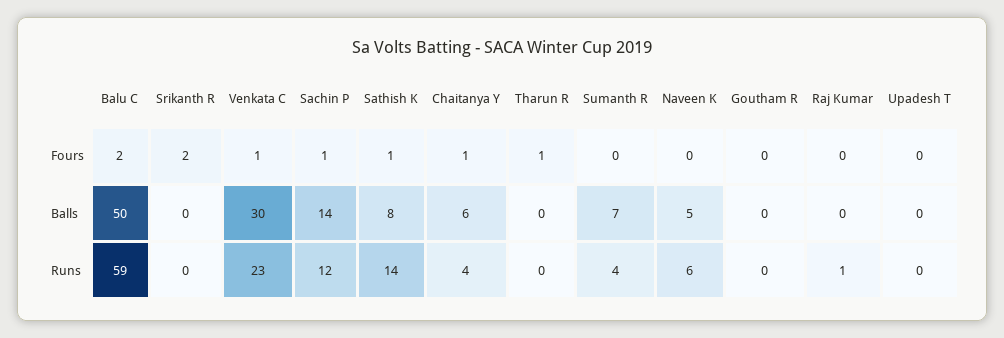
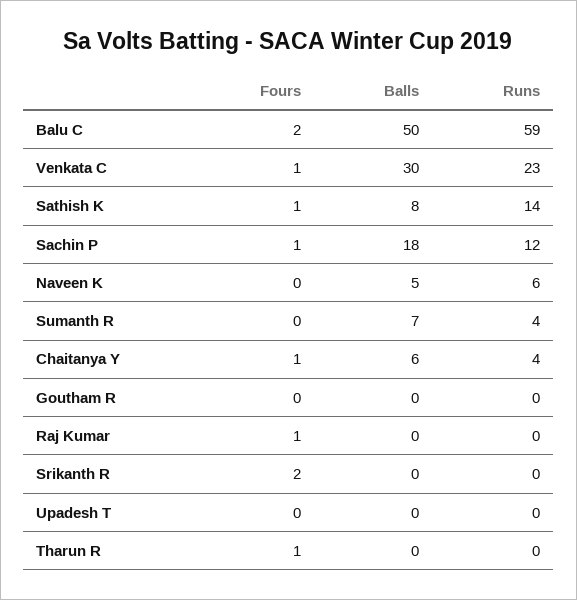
  {
    "Balu C": {
      "Fours": 2,
      "Balls": 50,
      "Runs": 59
    },
    "Srikanth R": {
      "Fours": 2,
      "Balls": 0,
      "Runs": 0
    },
    "Venkata C": {
      "Fours": 1,
      "Balls": 30,
      "Runs": 23
    },
    "Sachin P": {
      "Fours": 1,
-     "Balls": 14,
+     "Balls": 18,
      "Runs": 12
    },
    "Sathish K": {
      "Fours": 1,
      "Balls": 8,
      "Runs": 14
    },
    "Chaitanya Y": {
      "Fours": 1,
      "Balls": 6,
      "Runs": 4
    },
    "Tharun R": {
      "Fours": 1,
      "Balls": 0,
      "Runs": 0
    },
    "Sumanth R": {
      "Fours": 0,
      "Balls": 7,
      "Runs": 4
    },
    "Naveen K": {
      "Fours": 0,
      "Balls": 5,
      "Runs": 6
    },
    "Goutham R": {
      "Fours": 0,
      "Balls": 0,
      "Runs": 0
    },
    "Raj Kumar": {
-     "Fours": 0,
+     "Fours": 1,
      "Balls": 0,
-     "Runs": 1
+     "Runs": 0
    },
    "Upadesh T": {
      "Fours": 0,
      "Balls": 0,
      "Runs": 0
    }
  }

